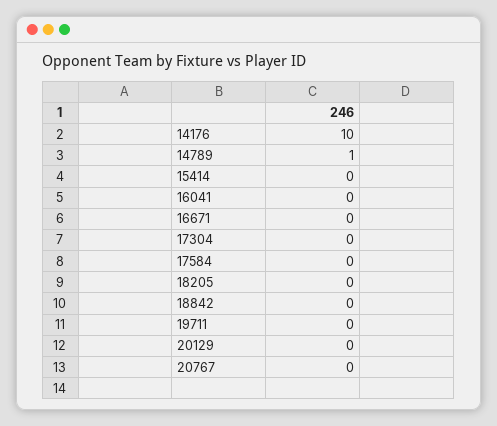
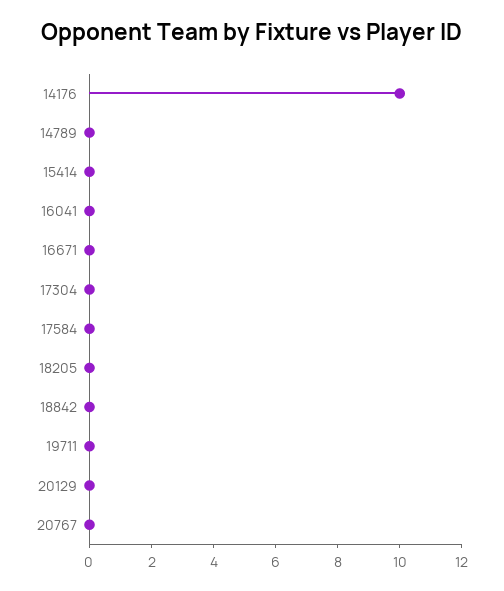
  {
    "14176": 10,
-   "14789": 1,
+   "14789": 0,
    "15414": 0,
    "16041": 0,
    "16671": 0,
    "17304": 0,
    "17584": 0,
    "18205": 0,
    "18842": 0,
    "19711": 0,
    "20129": 0,
    "20767": 0
  }

